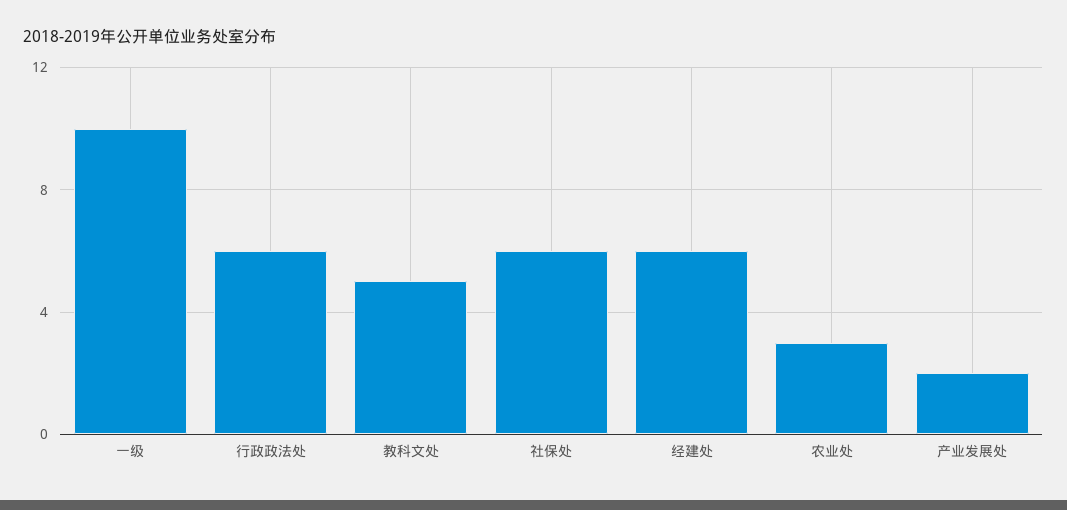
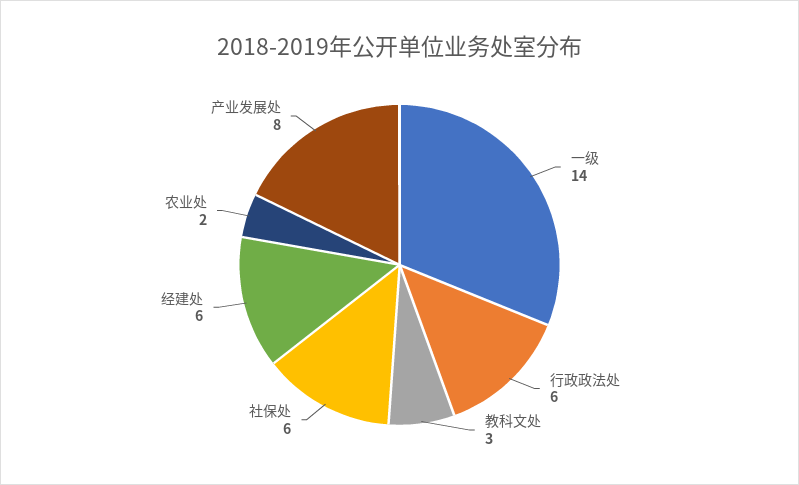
  {
-   "一级": 10,
+   "一级": 14,
    "行政政法处": 6,
-   "教科文处": 5,
+   "教科文处": 3,
    "社保处": 6,
    "经建处": 6,
-   "农业处": 3,
+   "农业处": 2,
-   "产业发展处": 2
+   "产业发展处": 8
  }

